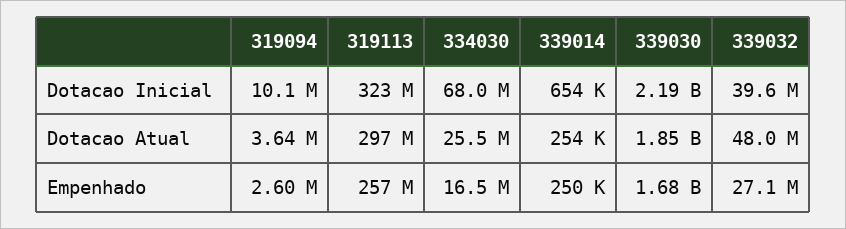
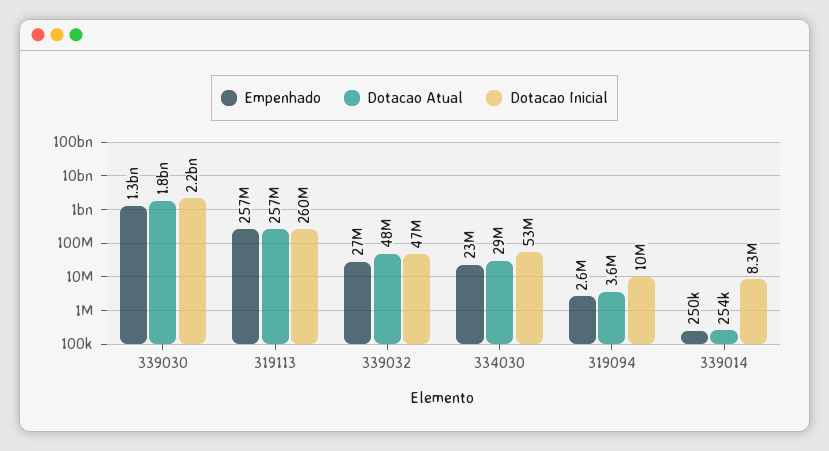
  {
    "Dotacao Inicial": {
      "319094": 10100000,
-     "319113": 323000000,
+     "319113": 260000000,
-     "334030": 68000000,
+     "334030": 53000000,
-     "339014": 654000,
+     "339014": 8300000,
      "339030": 2190000000,
-     "339032": 39600000
+     "339032": 47000000
    },
    "Dotacao Atual": {
      "319094": 3640000,
-     "319113": 297000000,
+     "319113": 257000000,
-     "334030": 25500000,
+     "334030": 29000000,
      "339014": 254000,
      "339030": 1850000000,
      "339032": 48000000
    },
    "Empenhado": {
      "319094": 2600000,
      "319113": 257000000,
-     "334030": 16500000,
+     "334030": 23000000,
      "339014": 250000,
-     "339030": 1680000000,
+     "339030": 1300000000,
      "339032": 27100000
    }
  }

